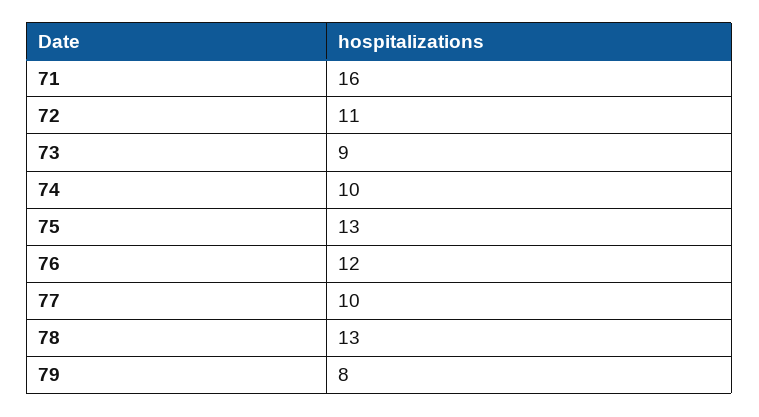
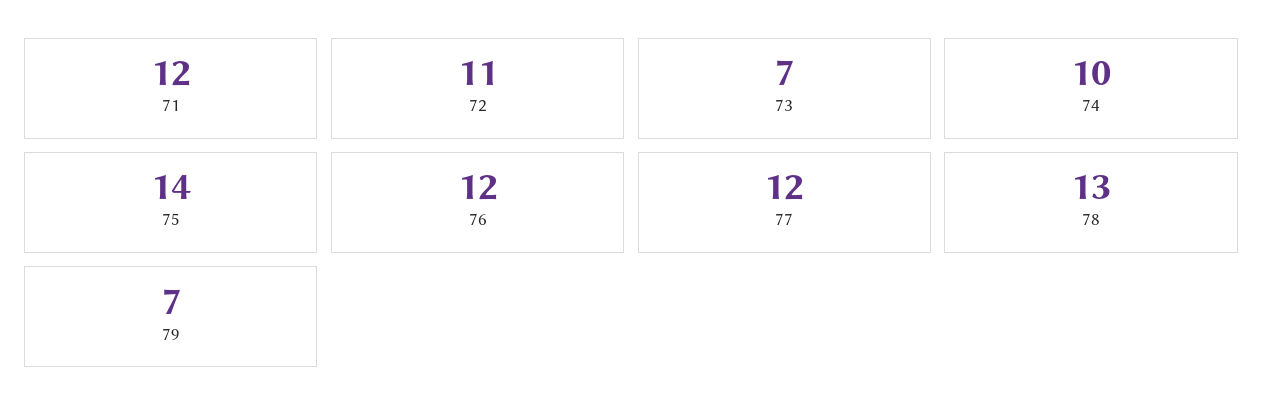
  {
-   "71": 16,
+   "71": 12,
    "72": 11,
-   "73": 9,
+   "73": 7,
    "74": 10,
-   "75": 13,
+   "75": 14,
    "76": 12,
-   "77": 10,
+   "77": 12,
    "78": 13,
-   "79": 8
+   "79": 7
  }

